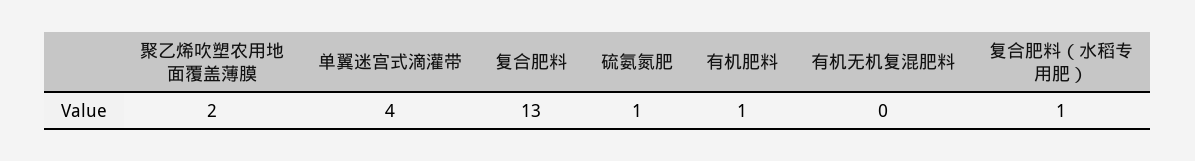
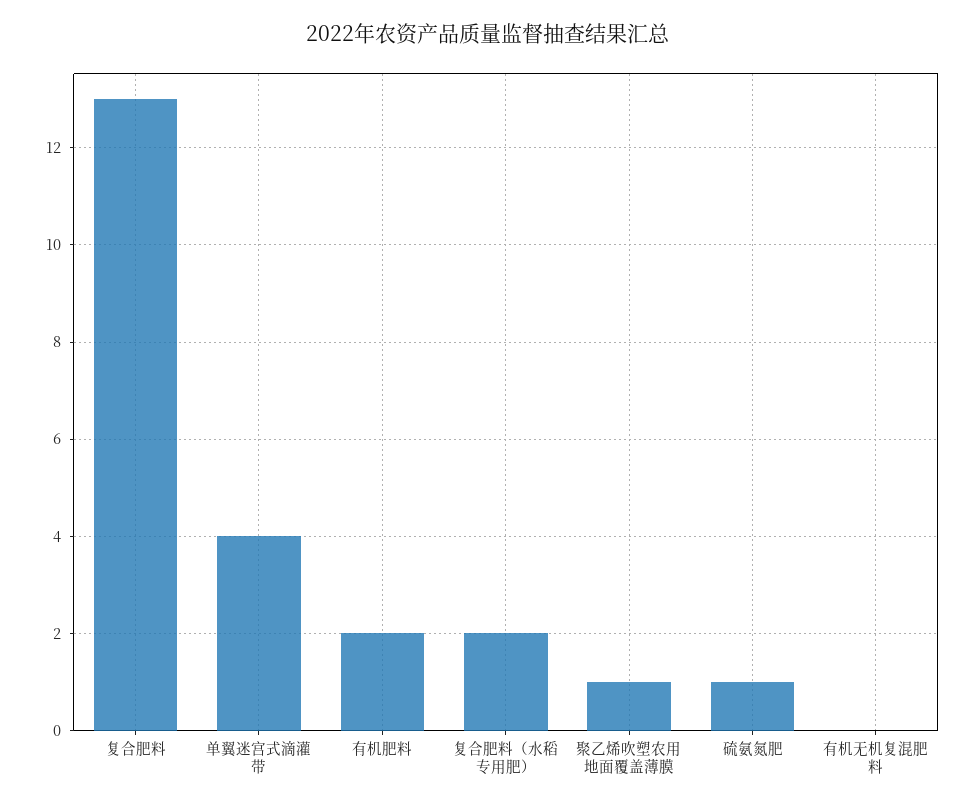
  {
-   "聚乙烯吹塑农用地面覆盖薄膜": 2,
+   "聚乙烯吹塑农用地面覆盖薄膜": 1,
    "单翼迷宫式滴灌带": 4,
    "复合肥料": 13,
    "硫氨氮肥": 1,
-   "有机肥料": 1,
+   "有机肥料": 2,
    "有机无机复混肥料": 0,
-   "复合肥料（水稻专用肥）": 1
+   "复合肥料（水稻专用肥）": 2
  }

